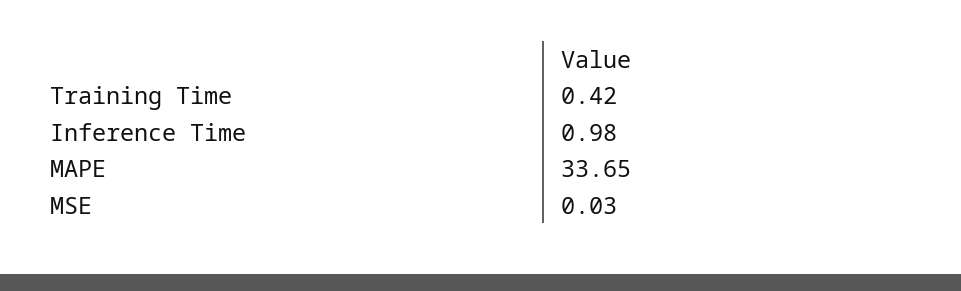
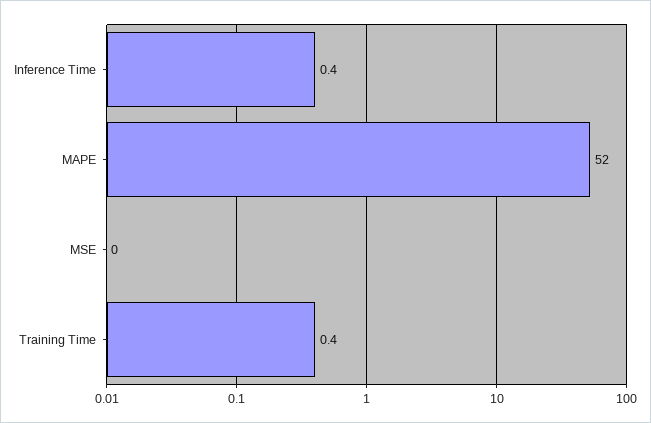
  {
    "Training Time": 0.42,
-   "Inference Time": 0.98,
+   "Inference Time": 0.4,
-   "MAPE": 33.65,
+   "MAPE": 52,
    "MSE": 0.03
  }

